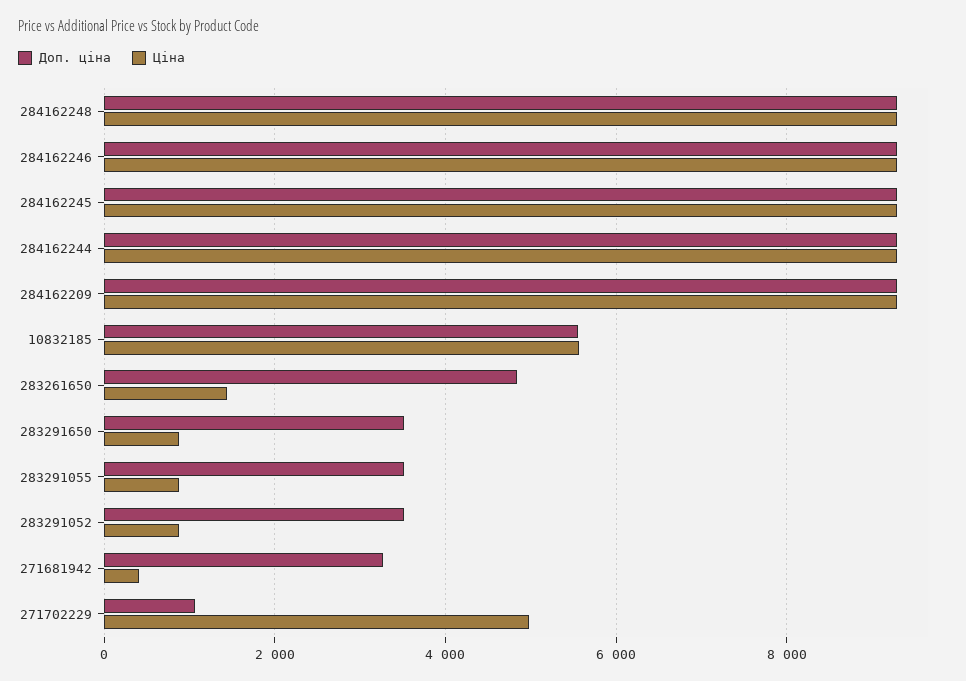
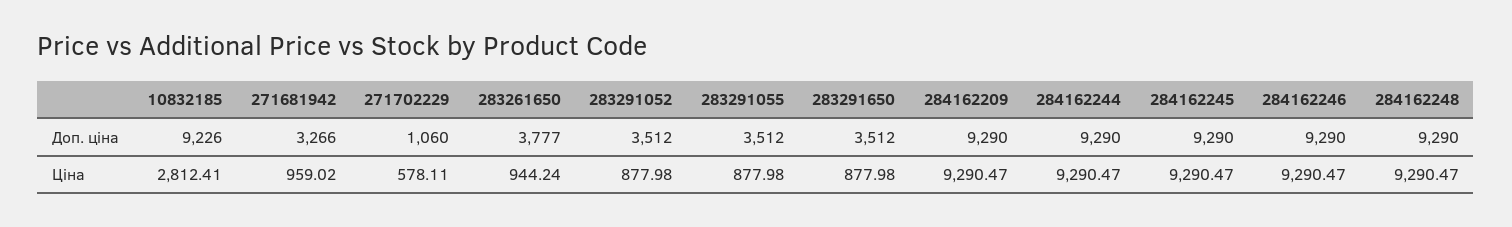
  {
    "Доп. ціна": {
      "284162248": 9290,
      "284162246": 9290,
      "284162245": 9290,
      "284162244": 9290,
      "284162209": 9290,
-     "10832185": 5600,
+     "10832185": 9226,
-     "283261650": 4800,
+     "283261650": 3777,
      "283291650": 3512,
      "283291055": 3512,
      "283291052": 3512,
      "271681942": 3266,
      "271702229": 1060
    },
    "Ціна": {
      "284162248": 9290.47,
      "284162246": 9290.47,
      "284162245": 9290.47,
      "284162244": 9290.47,
      "284162209": 9290.47,
-     "10832185": 5600,
+     "10832185": 2812.41,
-     "283261650": 1400,
+     "283261650": 944.24,
      "283291650": 877.98,
      "283291055": 877.98,
      "283291052": 877.98,
-     "271681942": 400,
+     "271681942": 959.02,
-     "271702229": 5000
+     "271702229": 578.11
    }
  }

